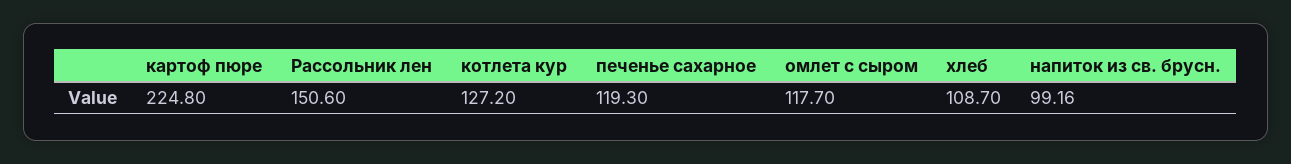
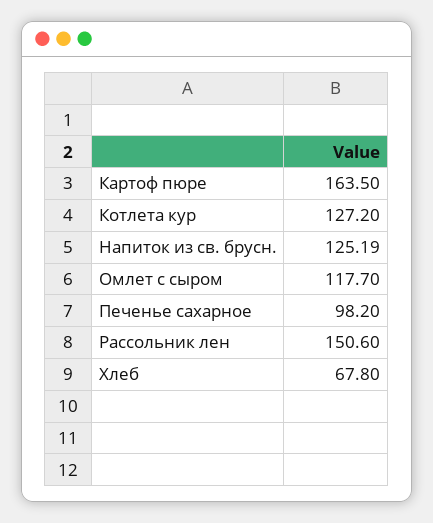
  {
-   "картоф пюре": 224.8,
+   "картоф пюре": 163.5,
    "Рассольник лен": 150.6,
    "котлета кур": 127.2,
-   "печенье сахарное": 119.3,
+   "печенье сахарное": 98.2,
    "омлет с сыром": 117.7,
-   "хлеб": 108.7,
+   "хлеб": 67.8,
-   "напиток из св. брусн.": 99.16
+   "напиток из св. брусн.": 125.19
  }

